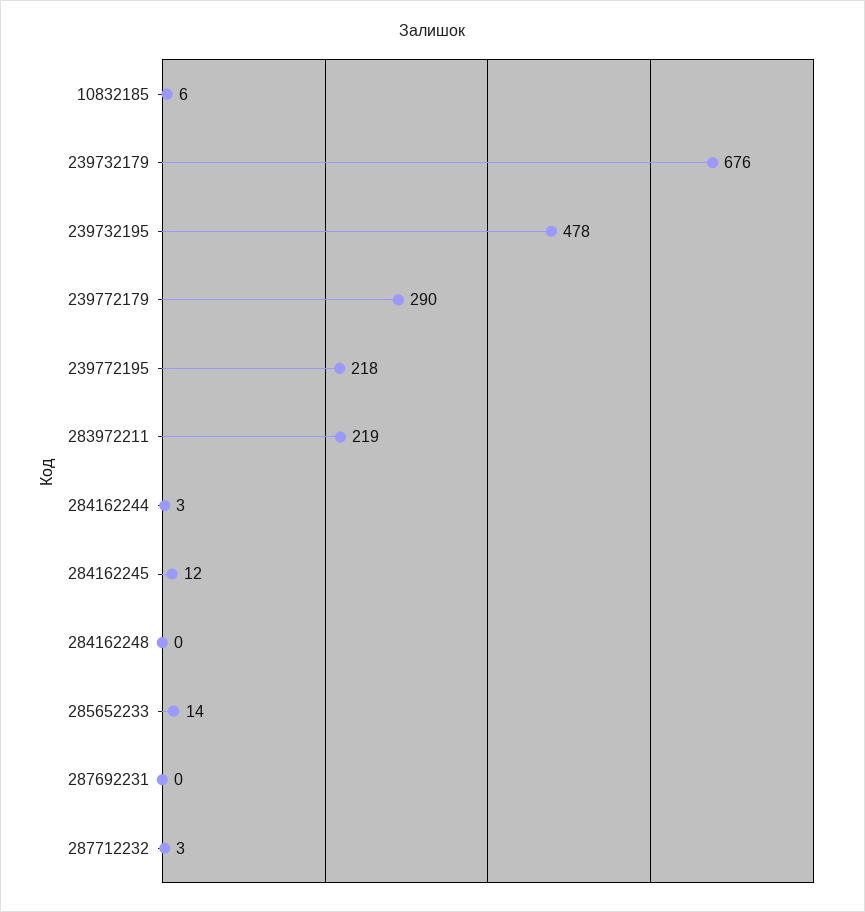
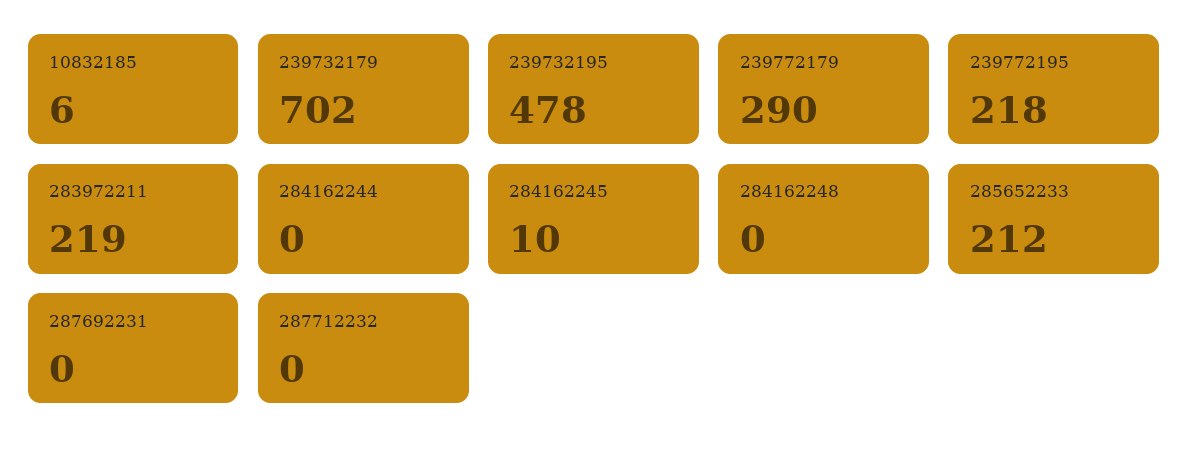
  {
    "10832185": 6,
-   "239732179": 676,
+   "239732179": 702,
    "239732195": 478,
    "239772179": 290,
    "239772195": 218,
    "283972211": 219,
-   "284162244": 3,
+   "284162244": 0,
-   "284162245": 12,
+   "284162245": 10,
    "284162248": 0,
-   "285652233": 14,
+   "285652233": 212,
    "287692231": 0,
-   "287712232": 3
+   "287712232": 0
  }

